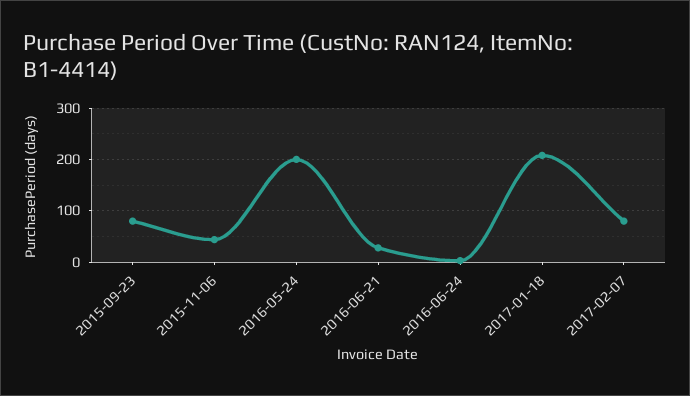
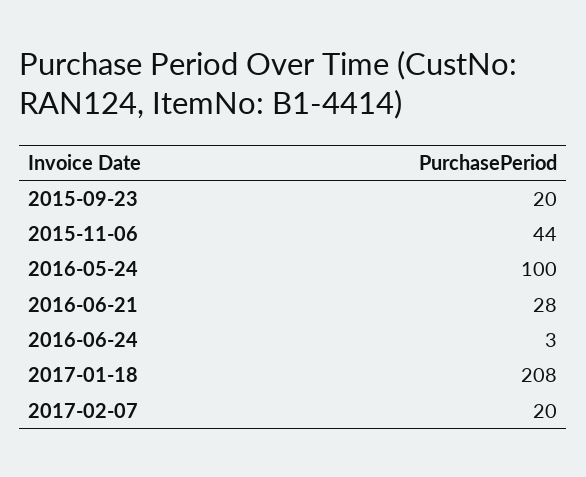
  {
-   "2015-09-23": 80,
+   "2015-09-23": 20,
    "2015-11-06": 44,
-   "2016-05-24": 200,
+   "2016-05-24": 100,
    "2016-06-21": 28,
    "2016-06-24": 3,
    "2017-01-18": 208,
-   "2017-02-07": 80
+   "2017-02-07": 20
  }

